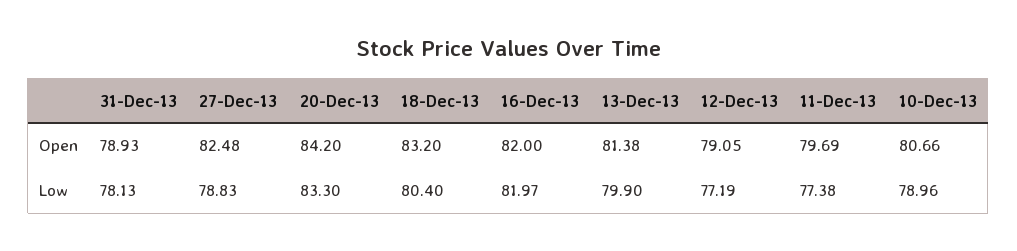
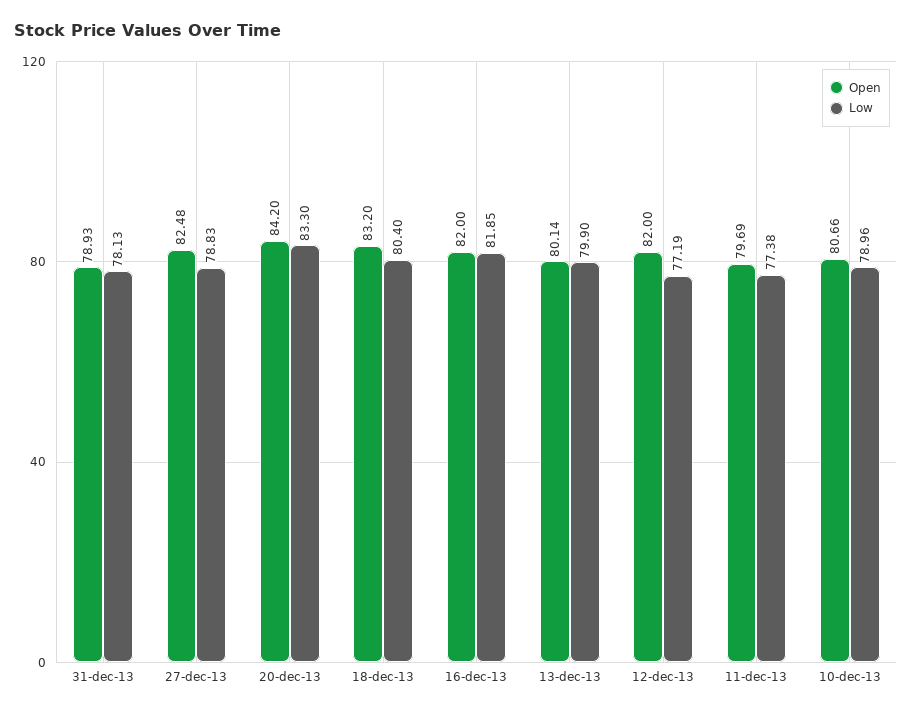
  {
    "Open": {
      "31-Dec-13": 78.93,
      "27-Dec-13": 82.48,
      "20-Dec-13": 84.2,
      "18-Dec-13": 83.2,
      "16-Dec-13": 82,
-     "13-Dec-13": 81.38,
+     "13-Dec-13": 80.14,
-     "12-Dec-13": 79.05,
+     "12-Dec-13": 82,
      "11-Dec-13": 79.69,
      "10-Dec-13": 80.66
    },
    "Low": {
      "31-Dec-13": 78.13,
      "27-Dec-13": 78.83,
      "20-Dec-13": 83.3,
      "18-Dec-13": 80.4,
-     "16-Dec-13": 81.97,
+     "16-Dec-13": 81.85,
      "13-Dec-13": 79.9,
      "12-Dec-13": 77.19,
      "11-Dec-13": 77.38,
      "10-Dec-13": 78.96
    }
  }

